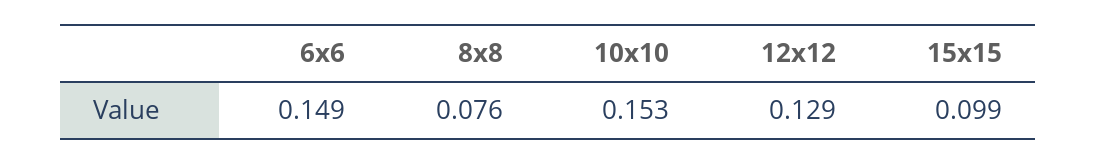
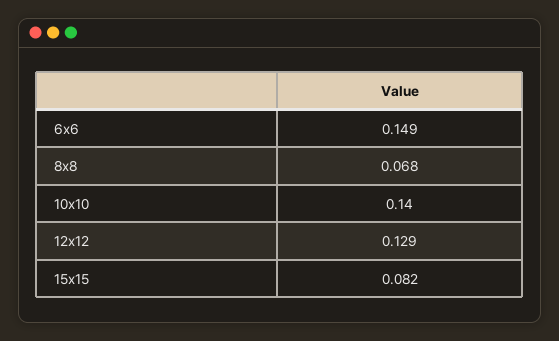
  {
    "6x6": 0.149,
-   "8x8": 0.076,
+   "8x8": 0.068,
-   "10x10": 0.153,
+   "10x10": 0.14,
    "12x12": 0.129,
-   "15x15": 0.099
+   "15x15": 0.082
  }

